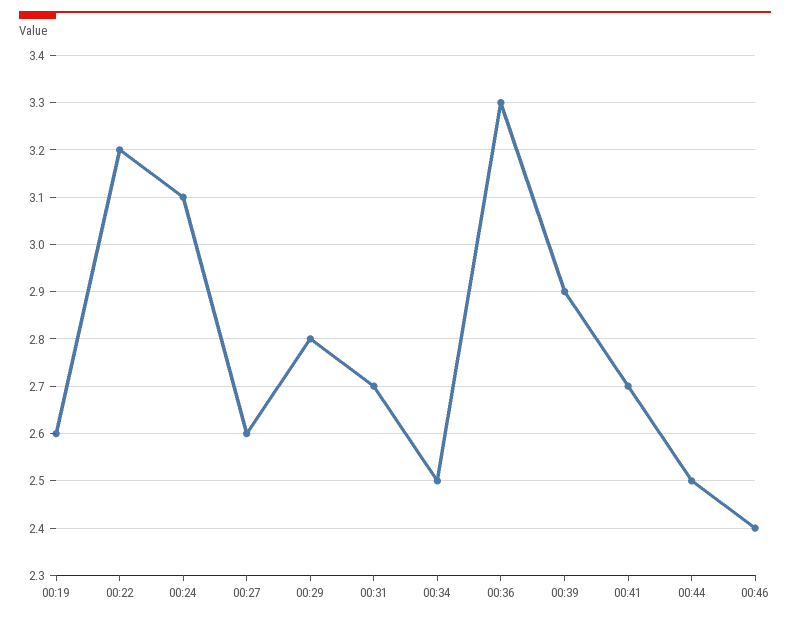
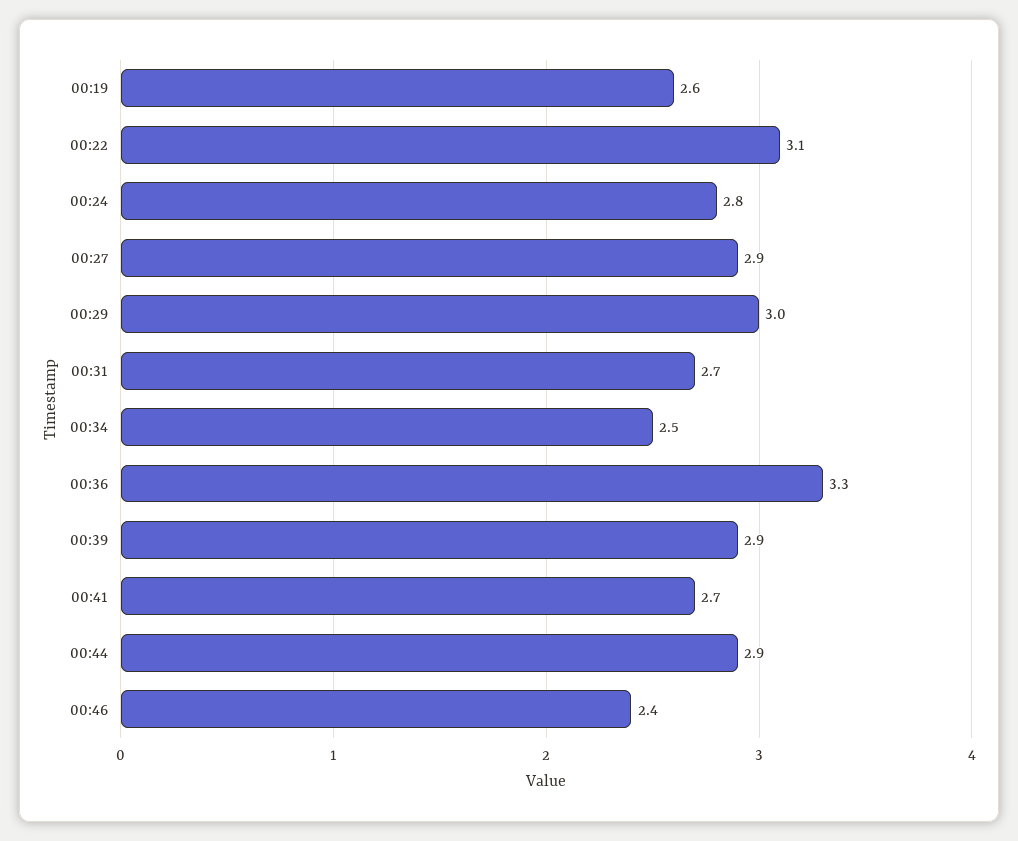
  {
    "00:19": 2.6,
-   "00:22": 3.2,
+   "00:22": 3.1,
-   "00:24": 3.1,
+   "00:24": 2.8,
-   "00:27": 2.6,
+   "00:27": 2.9,
-   "00:29": 2.8,
+   "00:29": 3,
    "00:31": 2.7,
    "00:34": 2.5,
    "00:36": 3.3,
    "00:39": 2.9,
    "00:41": 2.7,
-   "00:44": 2.5,
+   "00:44": 2.9,
    "00:46": 2.4
  }

